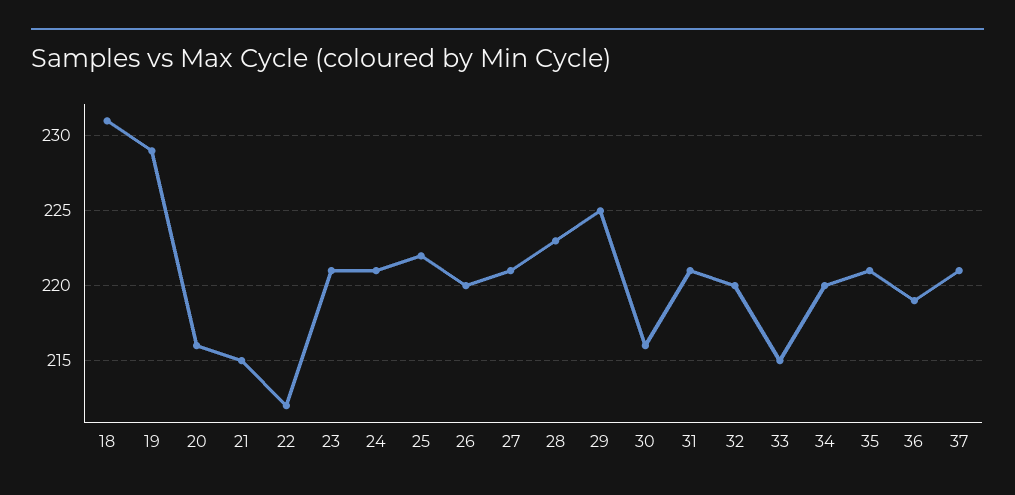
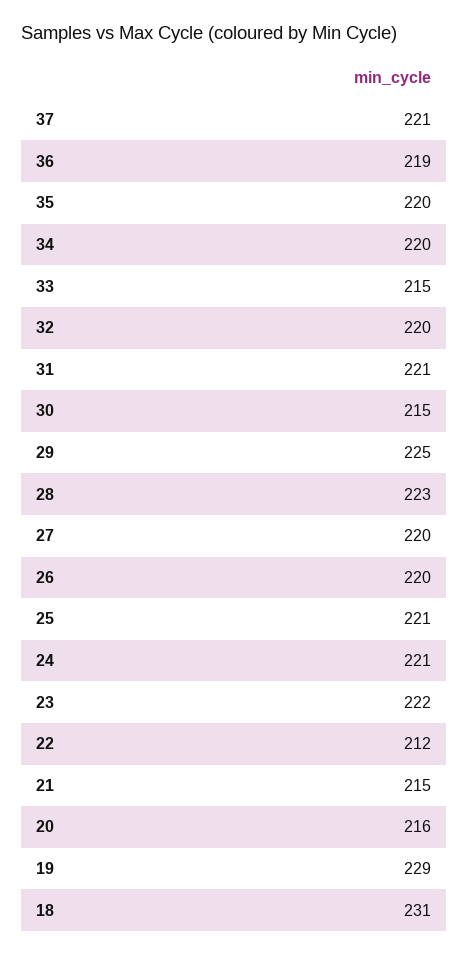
  {
    "18": 231,
    "19": 229,
    "20": 216,
    "21": 215,
    "22": 212,
-   "23": 221,
+   "23": 222,
    "24": 221,
-   "25": 222,
+   "25": 221,
    "26": 220,
-   "27": 221,
+   "27": 220,
    "28": 223,
    "29": 225,
-   "30": 216,
+   "30": 215,
    "31": 221,
    "32": 220,
    "33": 215,
    "34": 220,
-   "35": 221,
+   "35": 220,
    "36": 219,
    "37": 221
  }

